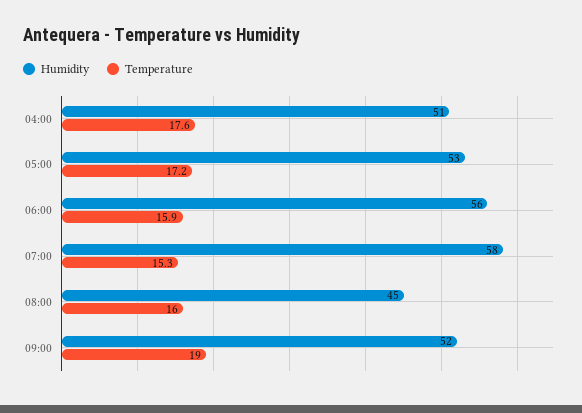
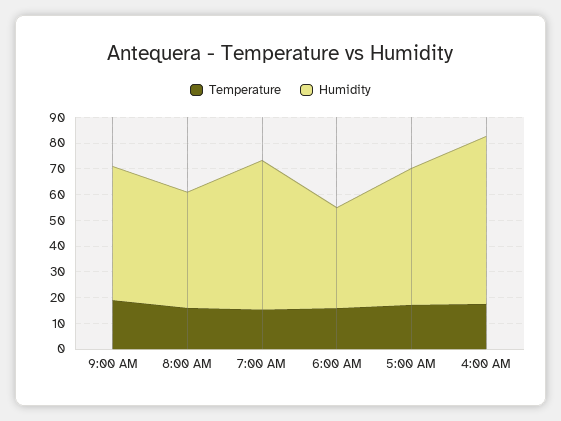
  {
    "Humidity": {
-     "04:00": 51,
+     "04:00": 65,
      "05:00": 53,
-     "06:00": 56,
+     "06:00": 40,
      "07:00": 58,
      "08:00": 45,
      "09:00": 52
    },
    "Temperature": {
      "04:00": 17.6,
      "05:00": 17.2,
      "06:00": 15.9,
      "07:00": 15.3,
      "08:00": 16,
      "09:00": 19
    }
  }

